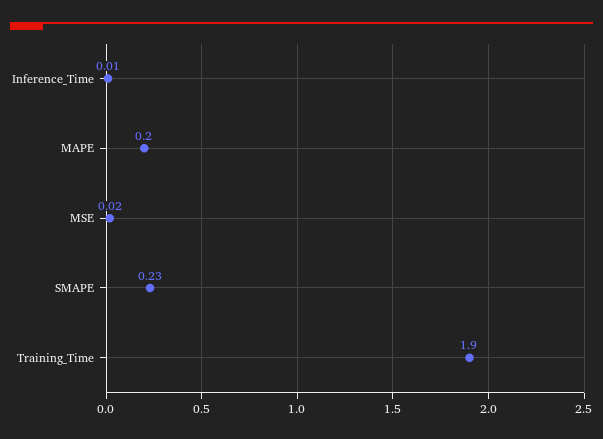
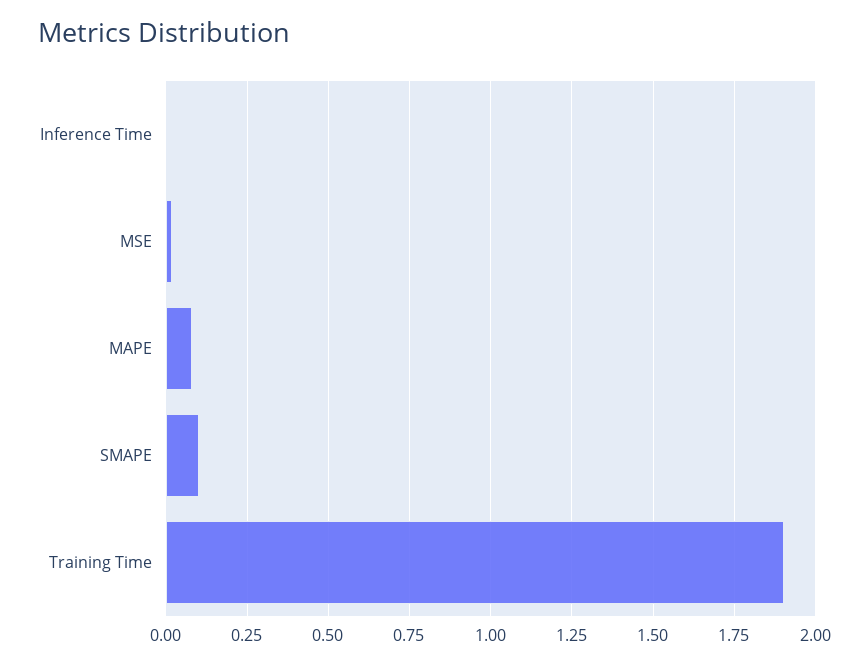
  {
    "Inference_Time": 0.01,
-   "MAPE": 0.2,
+   "MAPE": 0.075,
    "MSE": 0.02,
-   "SMAPE": 0.23,
+   "SMAPE": 0.1,
    "Training_Time": 1.9
  }

